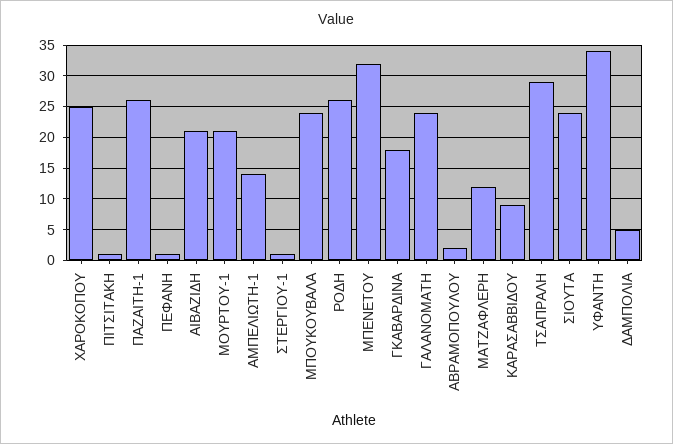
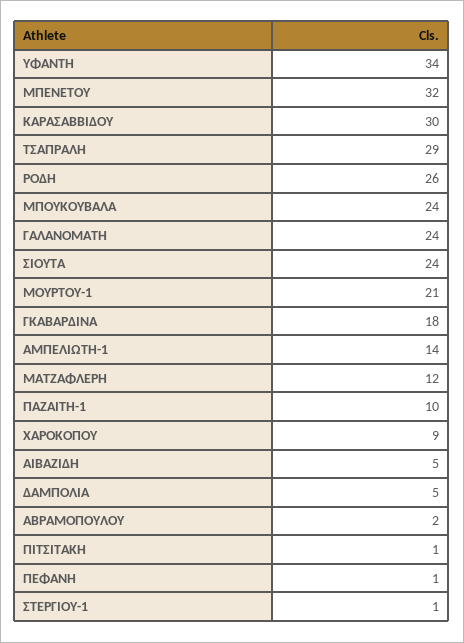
  {
-   "ΧΑΡΟΚΟΠΟΥ": 25,
+   "ΧΑΡΟΚΟΠΟΥ": 9,
    "ΠΙΤΣΙΤΑΚΗ": 1,
-   "ΠΑΖΑΙΤΗ-1": 26,
+   "ΠΑΖΑΙΤΗ-1": 10,
    "ΠΕΦΑΝΗ": 1,
-   "ΑΙΒΑΖΙΔΗ": 21,
+   "ΑΙΒΑΖΙΔΗ": 5,
    "ΜΟΥΡΤΟΥ-1": 21,
    "ΑΜΠΕΛΙΩΤΗ-1": 14,
    "ΣΤΕΡΓΙΟΥ-1": 1,
    "ΜΠΟΥΚΟΥΒΑΛΑ": 24,
    "ΡΟΔΗ": 26,
    "ΜΠΕΝΕΤΟΥ": 32,
    "ΓΚΑΒΑΡΔΙΝΑ": 18,
    "ΓΑΛΑΝΟΜΑΤΗ": 24,
    "ΑΒΡΑΜΟΠΟΥΛΟΥ": 2,
    "ΜΑΤΖΑΦΛΕΡΗ": 12,
-   "ΚΑΡΑΣΑΒΒΙΔΟΥ": 9,
+   "ΚΑΡΑΣΑΒΒΙΔΟΥ": 30,
    "ΤΣΑΠΡΑΛΗ": 29,
    "ΣΙΟΥΤΑ": 24,
    "ΥΦΑΝΤΗ": 34,
    "ΔΑΜΠΟΛΙΑ": 5
  }

